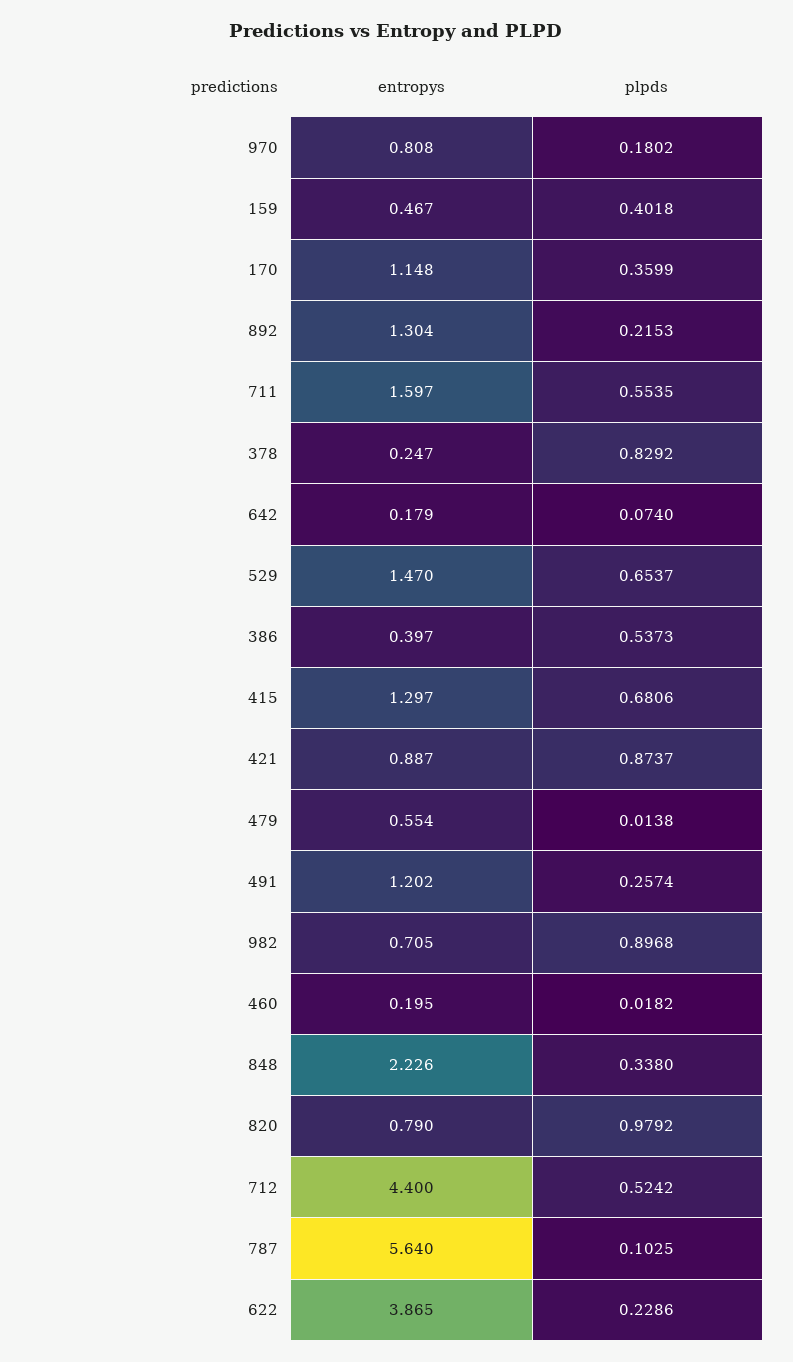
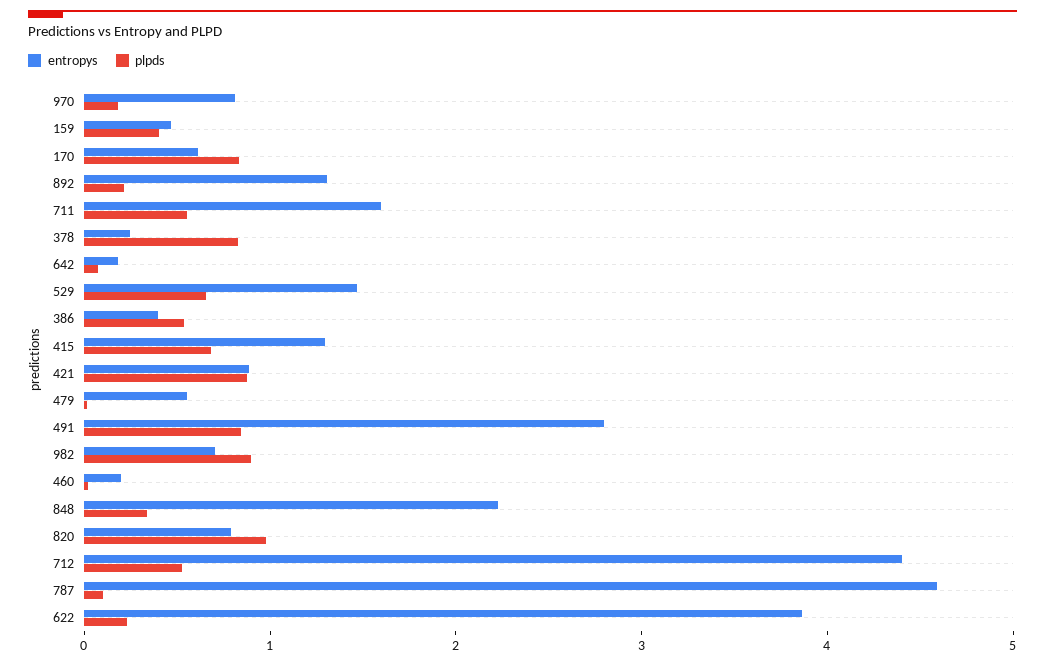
  {
    "entropys": {
      "970": 0.808,
      "159": 0.467,
-     "170": 1.148,
+     "170": 0.6,
      "892": 1.304,
      "711": 1.597,
      "378": 0.247,
      "642": 0.179,
      "529": 1.47,
      "386": 0.397,
      "415": 1.297,
      "421": 0.887,
      "479": 0.554,
-     "491": 1.202,
+     "491": 2.8,
      "982": 0.705,
      "460": 0.195,
      "848": 2.226,
      "820": 0.79,
      "712": 4.4,
-     "787": 5.64,
+     "787": 4.6,
      "622": 3.865
    },
    "plpds": {
      "970": 0.1802,
      "159": 0.4018,
-     "170": 0.3599,
+     "170": 0.8,
      "892": 0.2153,
      "711": 0.5535,
      "378": 0.8292,
      "642": 0.074,
      "529": 0.6537,
      "386": 0.5373,
      "415": 0.6806,
      "421": 0.8737,
      "479": 0.0138,
-     "491": 0.2574,
+     "491": 0.8,
      "982": 0.8968,
      "460": 0.0182,
      "848": 0.338,
      "820": 0.9792,
      "712": 0.5242,
      "787": 0.1025,
      "622": 0.2286
    }
  }

